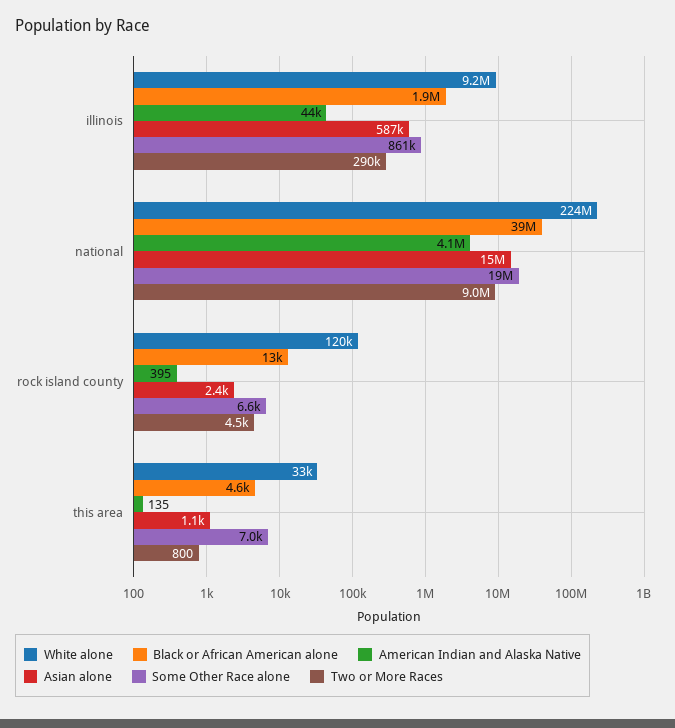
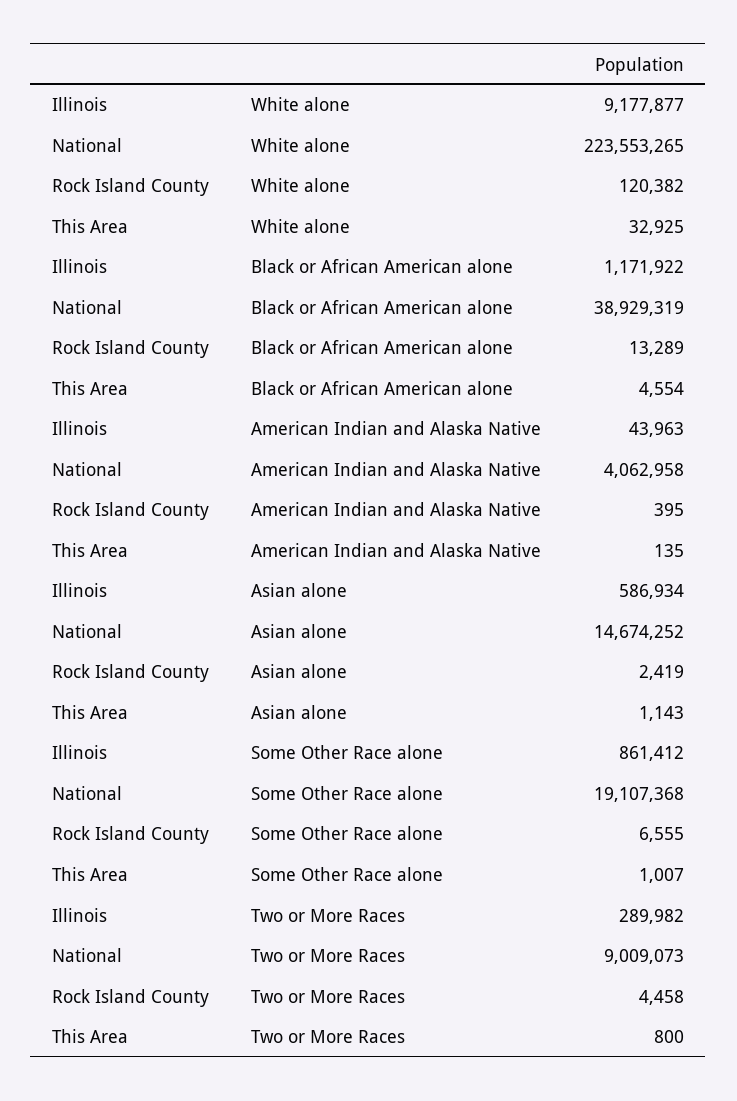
  {
    "White alone": {
      "illinois": 9177877,
      "national": 223553265,
      "rock island county": 120382,
      "this area": 32925
    },
    "Black or African American alone": {
-     "illinois": 1900000,
+     "illinois": 1171922,
      "national": 38929319,
      "rock island county": 13289,
      "this area": 4554
    },
    "American Indian and Alaska Native": {
      "illinois": 43963,
      "national": 4062958,
      "rock island county": 395,
      "this area": 135
    },
    "Asian alone": {
      "illinois": 586934,
      "national": 14674252,
      "rock island county": 2419,
      "this area": 1143
    },
    "Some Other Race alone": {
      "illinois": 861412,
      "national": 19107368,
      "rock island county": 6555,
-     "this area": 7000
+     "this area": 1007
    },
    "Two or More Races": {
      "illinois": 289982,
      "national": 9009073,
      "rock island county": 4458,
      "this area": 800
    }
  }

